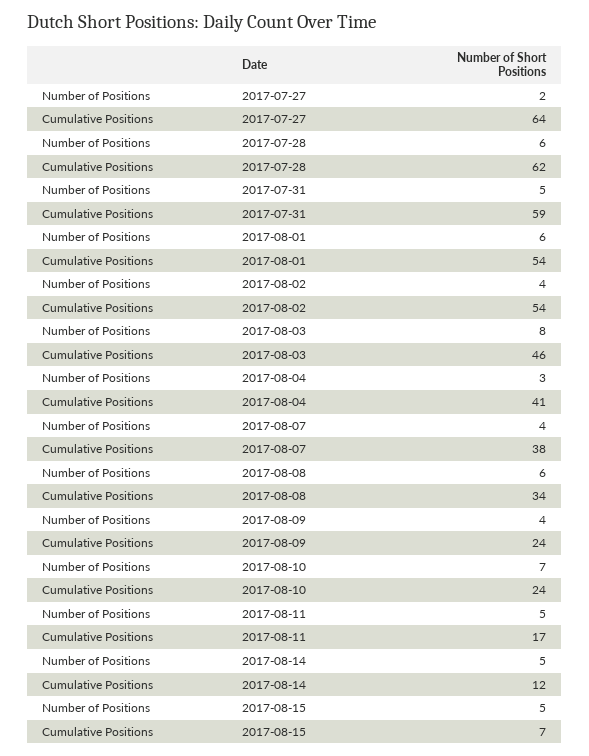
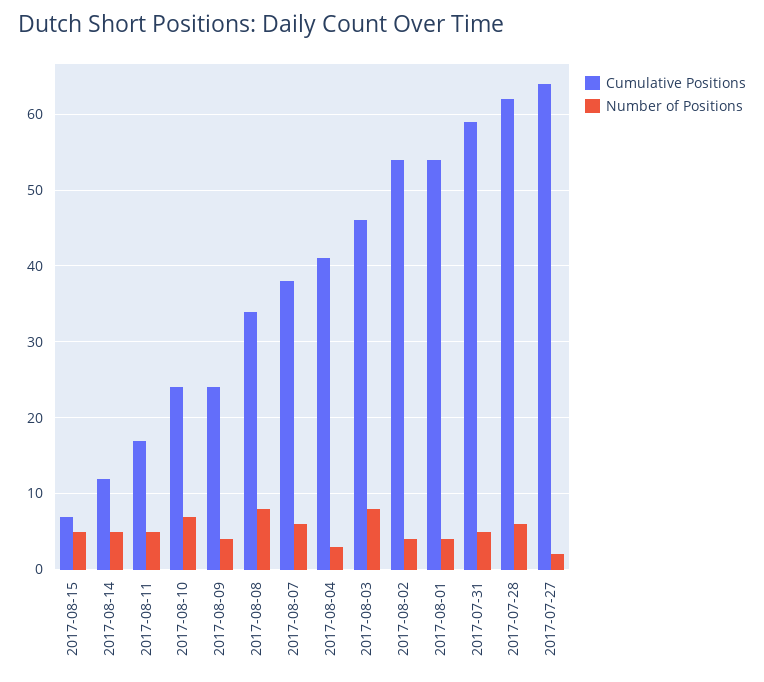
  {
    "Number of Positions": {
      "2017-07-27": 2,
      "2017-07-28": 6,
      "2017-07-31": 5,
-     "2017-08-01": 6,
+     "2017-08-01": 4,
      "2017-08-02": 4,
      "2017-08-03": 8,
      "2017-08-04": 3,
-     "2017-08-07": 4,
+     "2017-08-07": 6,
-     "2017-08-08": 6,
+     "2017-08-08": 8,
      "2017-08-09": 4,
      "2017-08-10": 7,
      "2017-08-11": 5,
      "2017-08-14": 5,
      "2017-08-15": 5
    },
    "Cumulative Positions": {
      "2017-07-27": 64,
      "2017-07-28": 62,
      "2017-07-31": 59,
      "2017-08-01": 54,
      "2017-08-02": 54,
      "2017-08-03": 46,
      "2017-08-04": 41,
      "2017-08-07": 38,
      "2017-08-08": 34,
      "2017-08-09": 24,
      "2017-08-10": 24,
      "2017-08-11": 17,
      "2017-08-14": 12,
      "2017-08-15": 7
    }
  }

